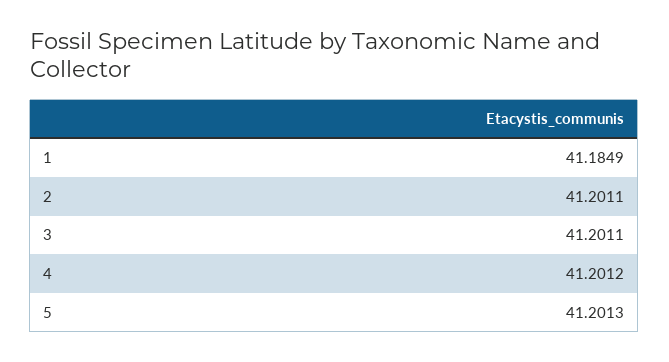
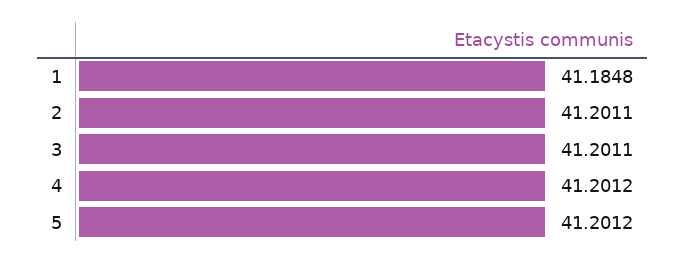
  {
-   "1": 41.1849,
+   "1": 41.1848,
    "2": 41.2011,
    "3": 41.2011,
    "4": 41.2012,
-   "5": 41.2013
+   "5": 41.2012
  }

